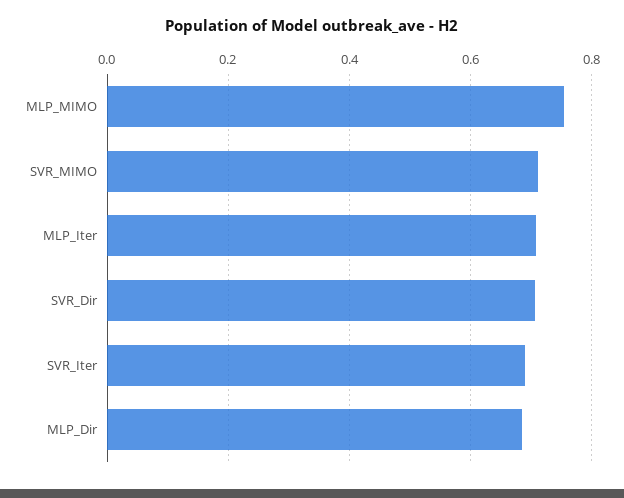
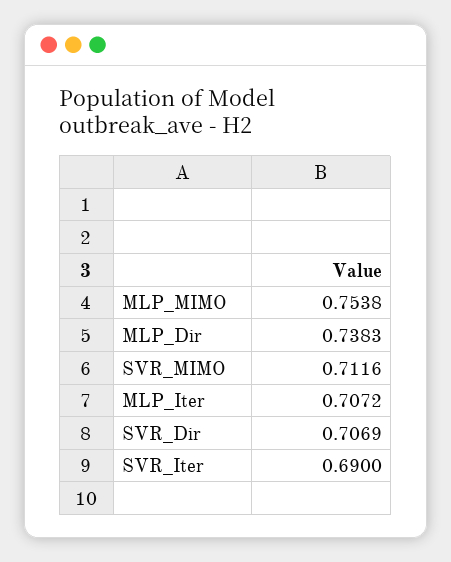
  {
    "MLP_MIMO": 0.7538,
    "SVR_MIMO": 0.7116,
    "MLP_Iter": 0.7072,
    "SVR_Dir": 0.7069,
    "SVR_Iter": 0.69,
-   "MLP_Dir": 0.68
+   "MLP_Dir": 0.7383
  }

